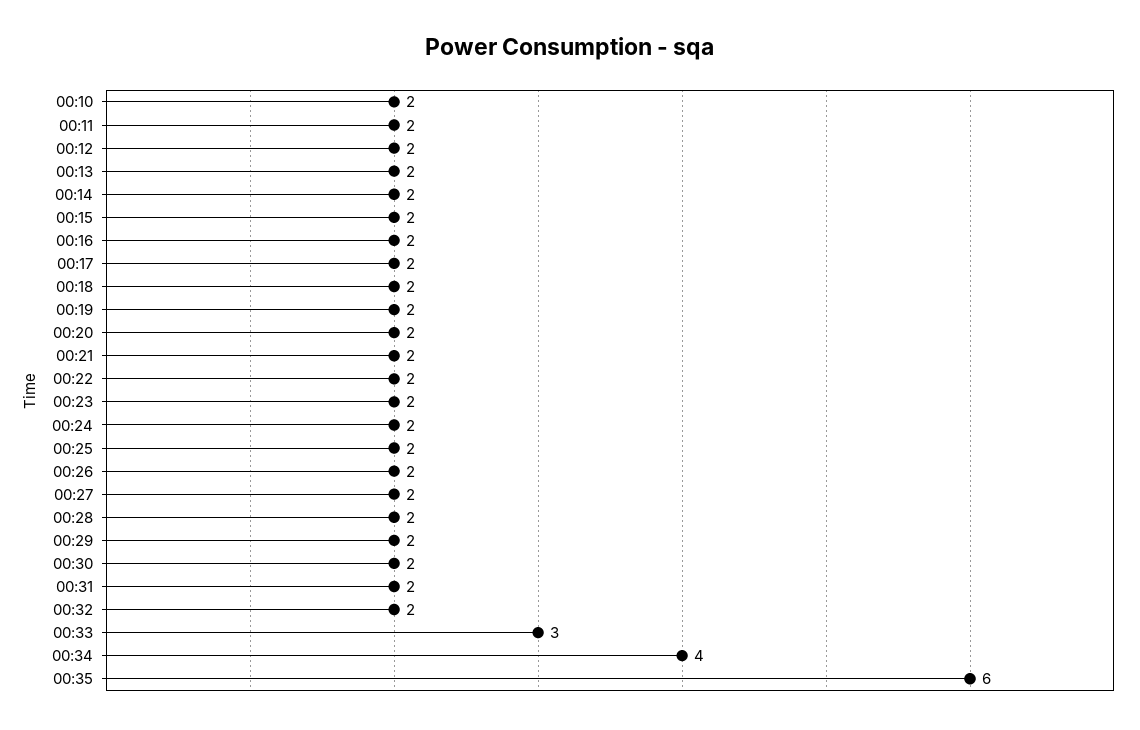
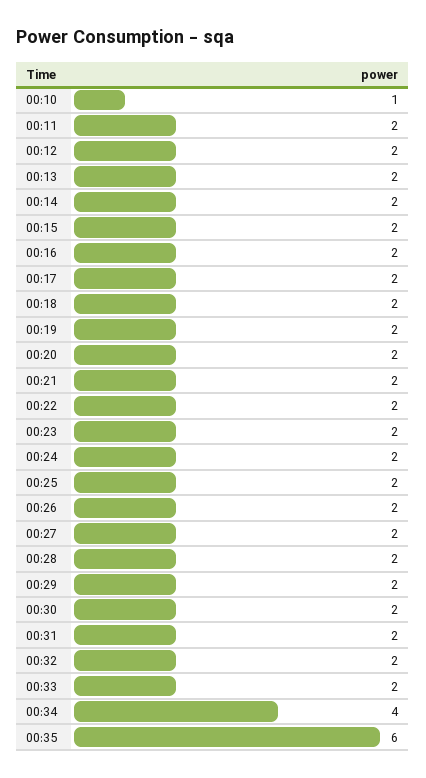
  {
-   "00:10": 2,
+   "00:10": 1,
    "00:11": 2,
    "00:12": 2,
    "00:13": 2,
    "00:14": 2,
    "00:15": 2,
    "00:16": 2,
    "00:17": 2,
    "00:18": 2,
    "00:19": 2,
    "00:20": 2,
    "00:21": 2,
    "00:22": 2,
    "00:23": 2,
    "00:24": 2,
    "00:25": 2,
    "00:26": 2,
    "00:27": 2,
    "00:28": 2,
    "00:29": 2,
    "00:30": 2,
    "00:31": 2,
    "00:32": 2,
-   "00:33": 3,
+   "00:33": 2,
    "00:34": 4,
    "00:35": 6
  }

